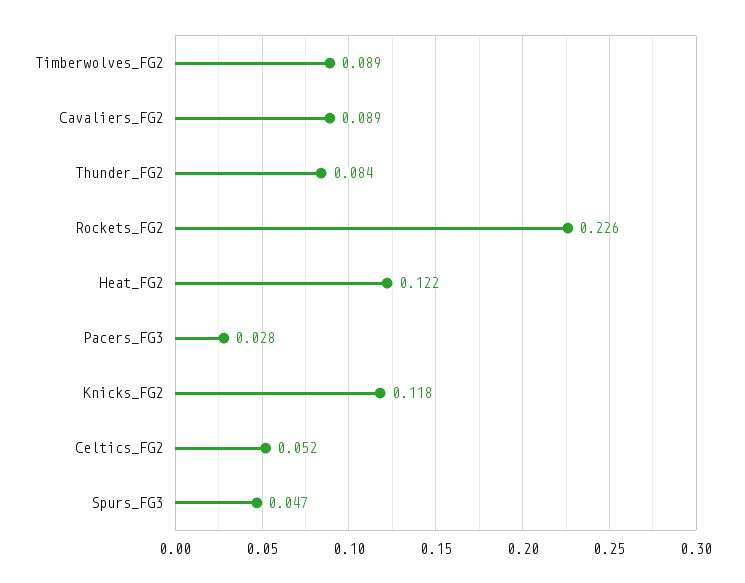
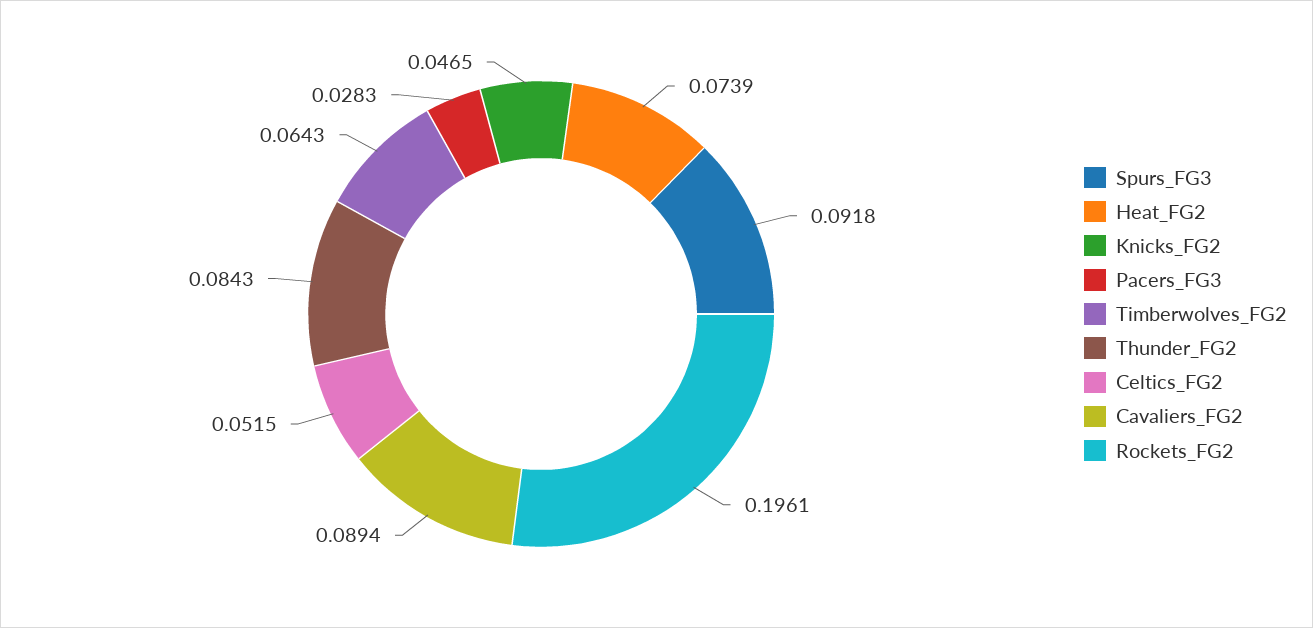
  {
-   "Timberwolves_FG2": 0.089,
+   "Timberwolves_FG2": 0.0643,
    "Cavaliers_FG2": 0.0894,
    "Thunder_FG2": 0.0843,
-   "Rockets_FG2": 0.226,
+   "Rockets_FG2": 0.1961,
-   "Heat_FG2": 0.122,
+   "Heat_FG2": 0.0739,
    "Pacers_FG3": 0.0283,
-   "Knicks_FG2": 0.118,
+   "Knicks_FG2": 0.0465,
    "Celtics_FG2": 0.0515,
-   "Spurs_FG3": 0.047
+   "Spurs_FG3": 0.0918
  }

